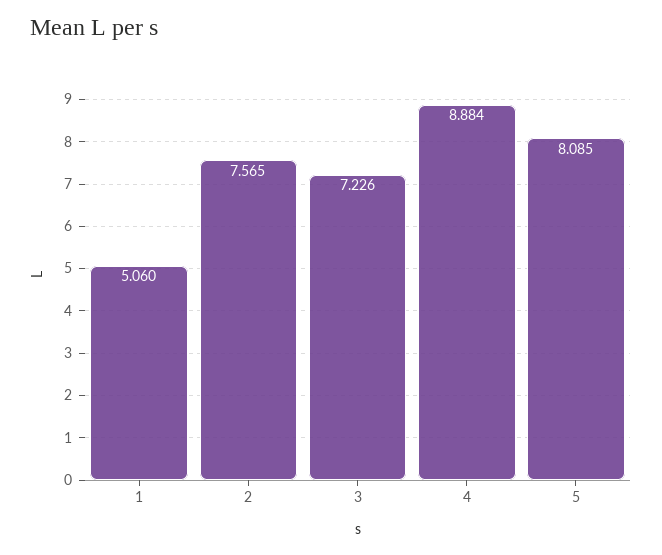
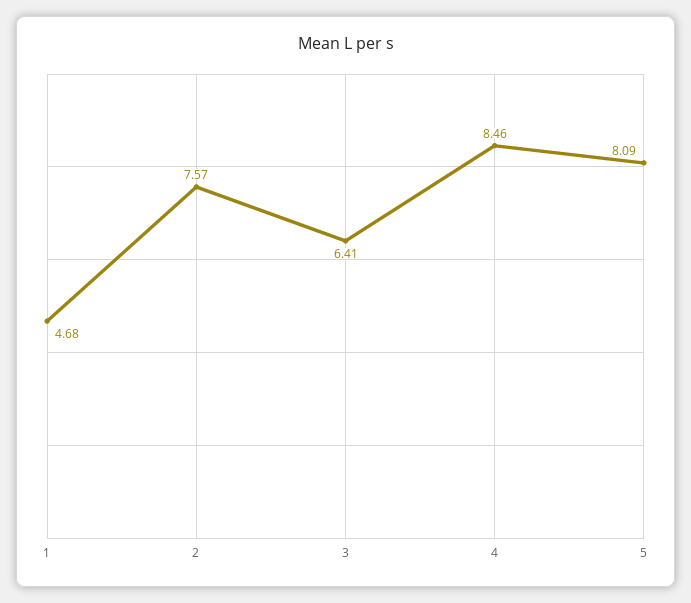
  {
-   "1": 5.06,
+   "1": 4.68,
    "2": 7.565,
-   "3": 7.226,
+   "3": 6.41,
-   "4": 8.884,
+   "4": 8.46,
    "5": 8.085
  }

